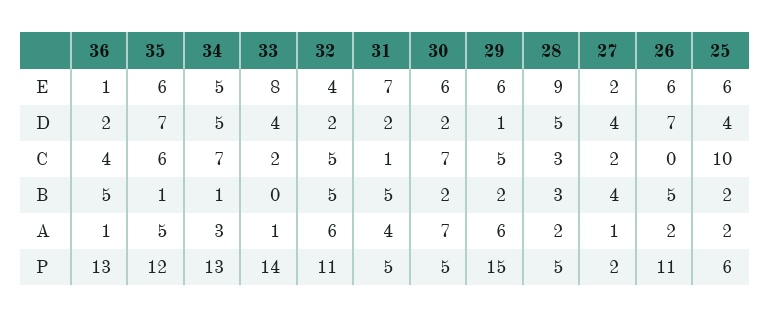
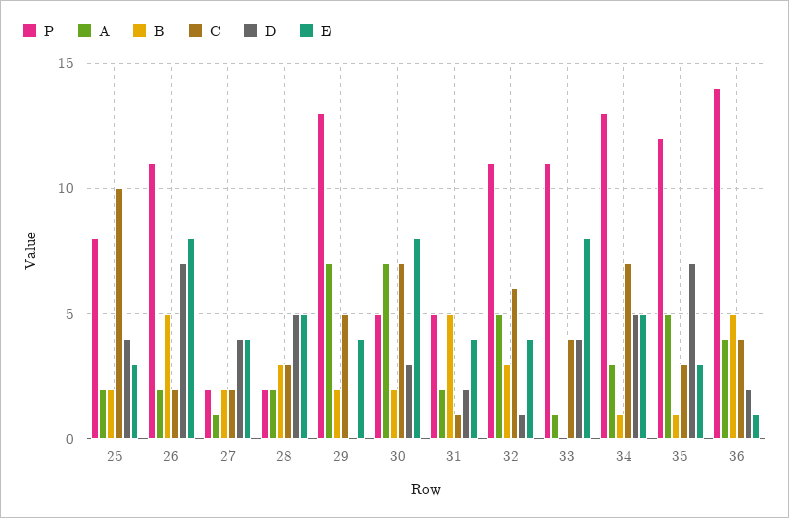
  {
    "E": {
      "36": 1,
-     "35": 6,
+     "35": 3,
      "34": 5,
      "33": 8,
      "32": 4,
-     "31": 7,
+     "31": 4,
-     "30": 6,
+     "30": 8,
-     "29": 6,
+     "29": 4,
-     "28": 9,
+     "28": 5,
-     "27": 2,
+     "27": 4,
-     "26": 6,
+     "26": 8,
-     "25": 6
+     "25": 3
    },
    "D": {
      "36": 2,
      "35": 7,
      "34": 5,
      "33": 4,
-     "32": 2,
+     "32": 1,
      "31": 2,
-     "30": 2,
+     "30": 3,
-     "29": 1,
+     "29": 0,
      "28": 5,
      "27": 4,
      "26": 7,
      "25": 4
    },
    "C": {
      "36": 4,
-     "35": 6,
+     "35": 3,
      "34": 7,
-     "33": 2,
+     "33": 4,
-     "32": 5,
+     "32": 6,
      "31": 1,
      "30": 7,
      "29": 5,
      "28": 3,
      "27": 2,
-     "26": 0,
+     "26": 2,
      "25": 10
    },
    "B": {
      "36": 5,
      "35": 1,
      "34": 1,
      "33": 0,
-     "32": 5,
+     "32": 3,
      "31": 5,
      "30": 2,
      "29": 2,
      "28": 3,
-     "27": 4,
+     "27": 2,
      "26": 5,
      "25": 2
    },
    "A": {
-     "36": 1,
+     "36": 4,
      "35": 5,
      "34": 3,
      "33": 1,
-     "32": 6,
+     "32": 5,
-     "31": 4,
+     "31": 2,
      "30": 7,
-     "29": 6,
+     "29": 7,
      "28": 2,
      "27": 1,
      "26": 2,
      "25": 2
    },
    "P": {
-     "36": 13,
+     "36": 14,
      "35": 12,
      "34": 13,
-     "33": 14,
+     "33": 11,
      "32": 11,
      "31": 5,
      "30": 5,
-     "29": 15,
+     "29": 13,
-     "28": 5,
+     "28": 2,
      "27": 2,
      "26": 11,
-     "25": 6
+     "25": 8
    }
  }

